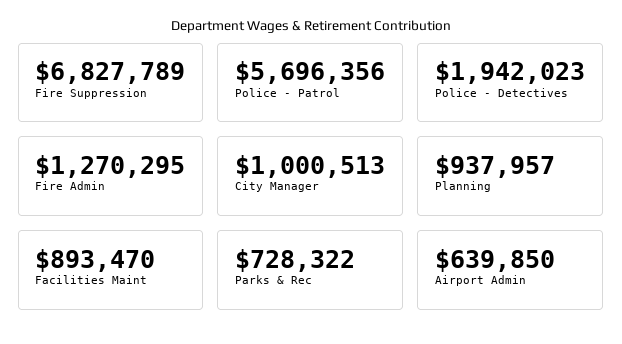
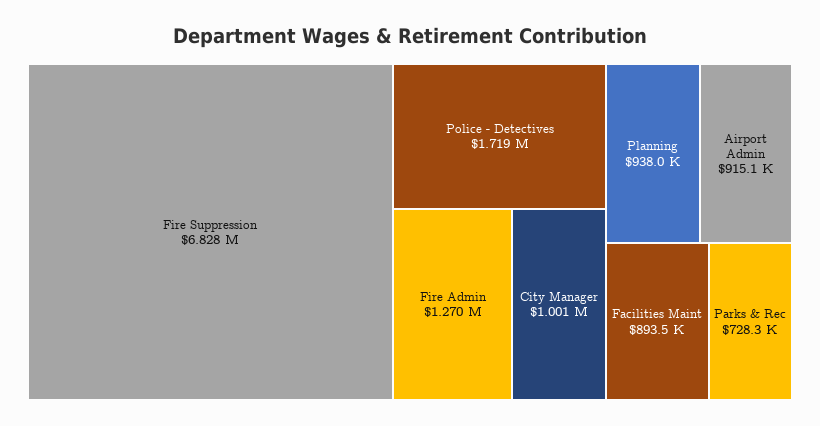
  {
    "Fire Suppression": 6827789,
-   "Police - Patrol": 5696356,
-   "Police - Detectives": 1942023,
+   "Police - Detectives": 1719000,
    "Fire Admin": 1270295,
    "City Manager": 1000513,
    "Planning": 937957,
    "Facilities Maint": 893470,
    "Parks & Rec": 728322,
-   "Airport Admin": 639850
+   "Airport Admin": 915100
  }

